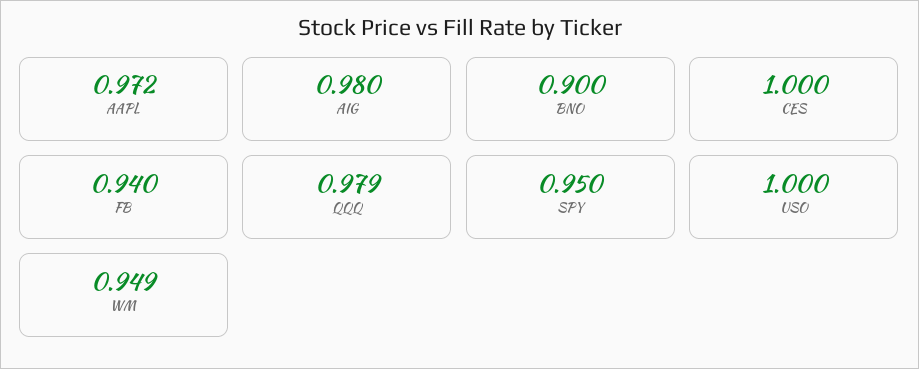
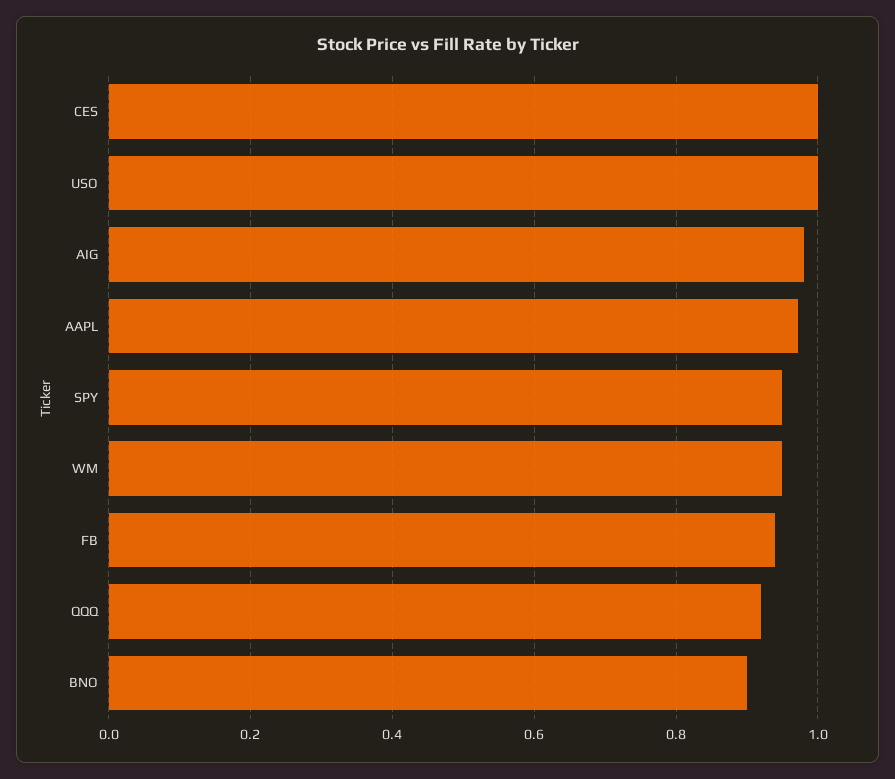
  {
    "AAPL": 0.972,
    "AIG": 0.98,
    "BNO": 0.9,
    "CES": 1,
    "FB": 0.94,
-   "QQQ": 0.979,
+   "QQQ": 0.92,
    "SPY": 0.95,
    "USO": 1,
    "WM": 0.949
  }

